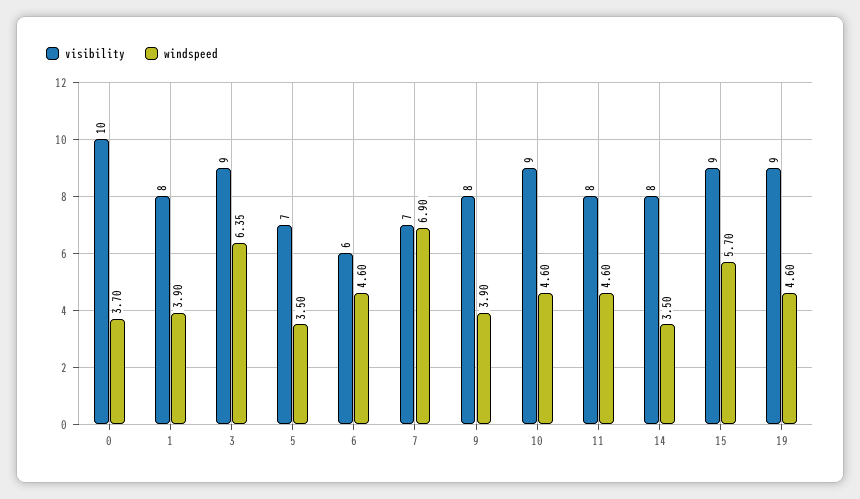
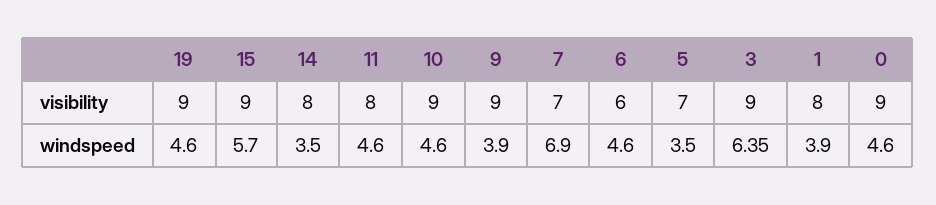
  {
    "visibility": {
-     "0": 10,
+     "0": 9,
      "1": 8,
      "3": 9,
      "5": 7,
      "6": 6,
      "7": 7,
-     "9": 8,
+     "9": 9,
      "10": 9,
      "11": 8,
      "14": 8,
      "15": 9,
      "19": 9
    },
    "windspeed": {
-     "0": 3.7,
+     "0": 4.6,
      "1": 3.9,
      "3": 6.35,
      "5": 3.5,
      "6": 4.6,
      "7": 6.9,
      "9": 3.9,
      "10": 4.6,
      "11": 4.6,
      "14": 3.5,
      "15": 5.7,
      "19": 4.6
    }
  }

